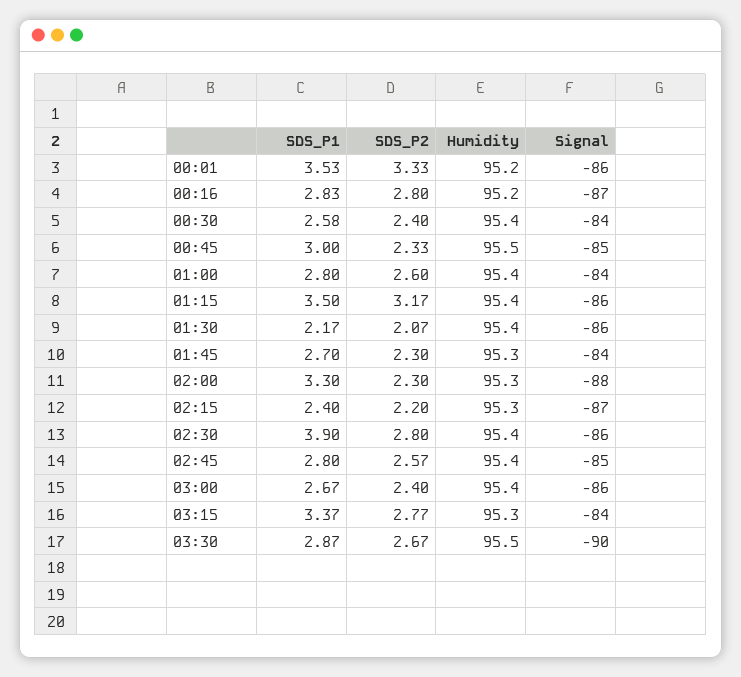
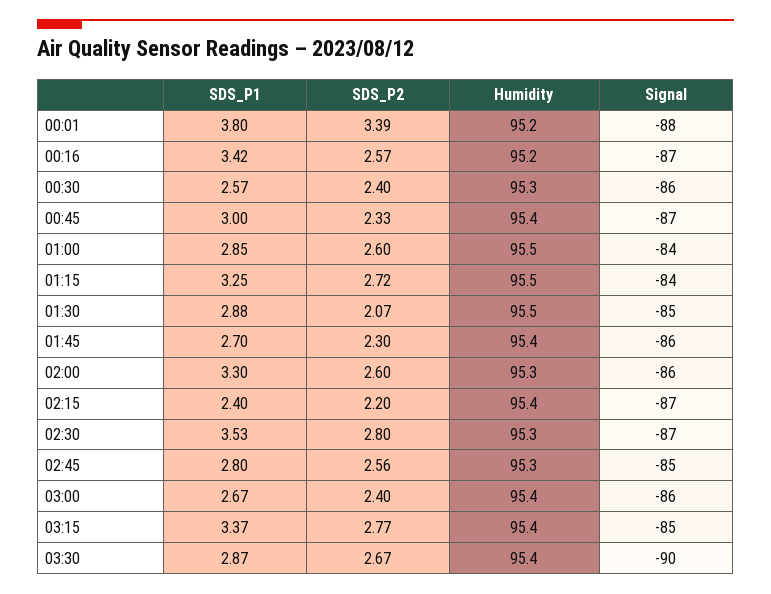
  {
    "SDS_P1": {
-     "00:01": 3.53,
+     "00:01": 3.8,
-     "00:16": 2.83,
+     "00:16": 3.42,
-     "00:30": 2.58,
+     "00:30": 2.57,
      "00:45": 3,
-     "01:00": 2.8,
+     "01:00": 2.85,
-     "01:15": 3.5,
+     "01:15": 3.25,
-     "01:30": 2.17,
+     "01:30": 2.88,
      "01:45": 2.7,
      "02:00": 3.3,
      "02:15": 2.4,
-     "02:30": 3.9,
+     "02:30": 3.53,
      "02:45": 2.8,
      "03:00": 2.67,
      "03:15": 3.37,
      "03:30": 2.87
    },
    "SDS_P2": {
-     "00:01": 3.33,
+     "00:01": 3.39,
-     "00:16": 2.8,
+     "00:16": 2.57,
      "00:30": 2.4,
      "00:45": 2.33,
      "01:00": 2.6,
-     "01:15": 3.17,
+     "01:15": 2.72,
      "01:30": 2.07,
      "01:45": 2.3,
-     "02:00": 2.3,
+     "02:00": 2.6,
      "02:15": 2.2,
      "02:30": 2.8,
-     "02:45": 2.57,
+     "02:45": 2.56,
      "03:00": 2.4,
      "03:15": 2.77,
      "03:30": 2.67
    },
    "Humidity": {
      "00:01": 95.2,
      "00:16": 95.2,
-     "00:30": 95.4,
+     "00:30": 95.3,
-     "00:45": 95.5,
+     "00:45": 95.4,
-     "01:00": 95.4,
+     "01:00": 95.5,
-     "01:15": 95.4,
+     "01:15": 95.5,
-     "01:30": 95.4,
+     "01:30": 95.5,
-     "01:45": 95.3,
+     "01:45": 95.4,
      "02:00": 95.3,
-     "02:15": 95.3,
+     "02:15": 95.4,
-     "02:30": 95.4,
+     "02:30": 95.3,
-     "02:45": 95.4,
+     "02:45": 95.3,
      "03:00": 95.4,
-     "03:15": 95.3,
+     "03:15": 95.4,
-     "03:30": 95.5
+     "03:30": 95.4
    },
    "Signal": {
-     "00:01": -86,
+     "00:01": -88,
      "00:16": -87,
-     "00:30": -84,
+     "00:30": -86,
-     "00:45": -85,
+     "00:45": -87,
      "01:00": -84,
-     "01:15": -86,
+     "01:15": -84,
-     "01:30": -86,
+     "01:30": -85,
-     "01:45": -84,
+     "01:45": -86,
-     "02:00": -88,
+     "02:00": -86,
      "02:15": -87,
-     "02:30": -86,
+     "02:30": -87,
      "02:45": -85,
      "03:00": -86,
-     "03:15": -84,
+     "03:15": -85,
      "03:30": -90
    }
  }

